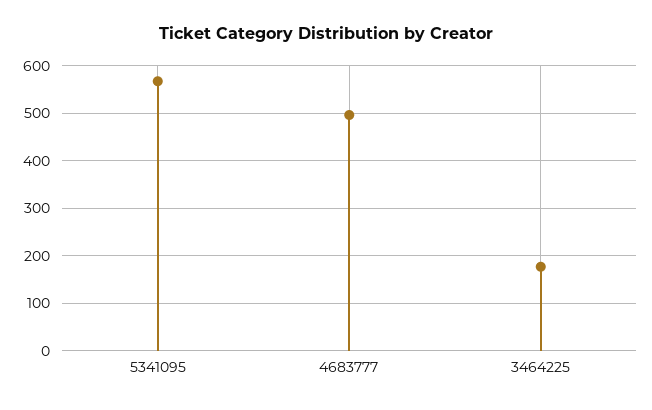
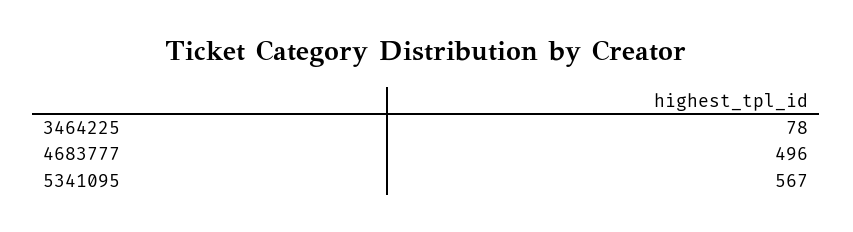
  {
    "5341095": 567,
    "4683777": 496,
-   "3464225": 180
+   "3464225": 78
  }

